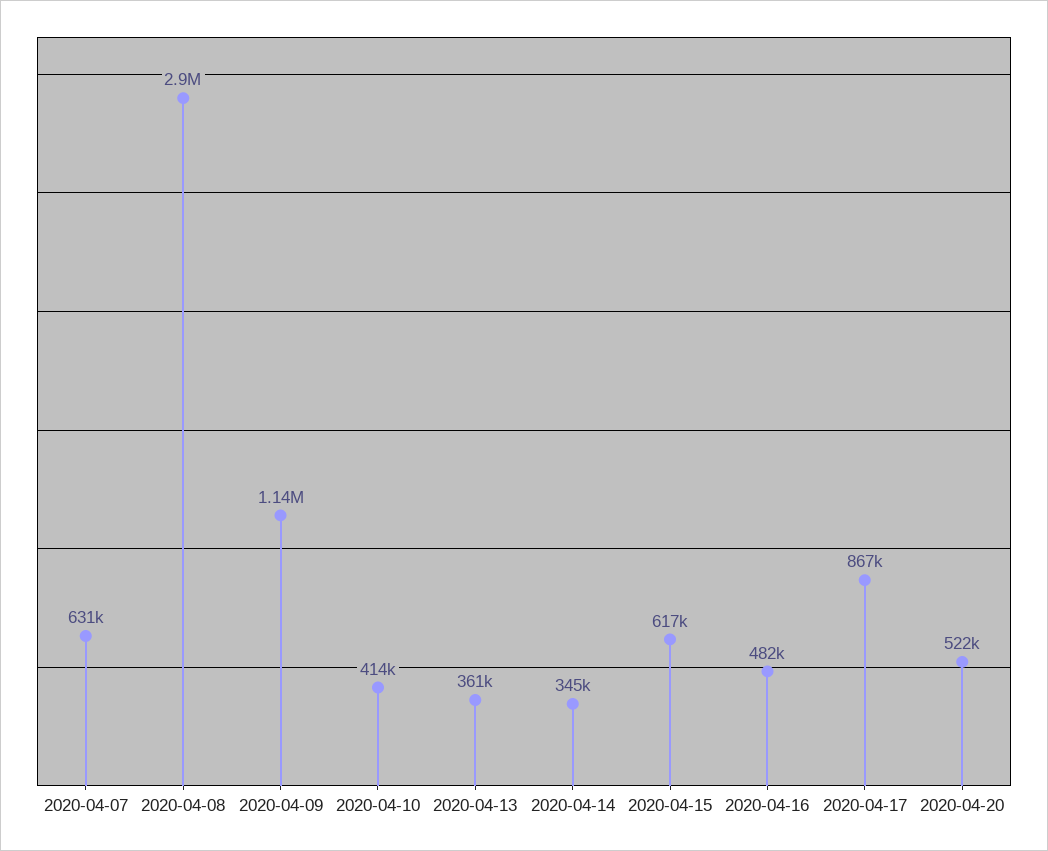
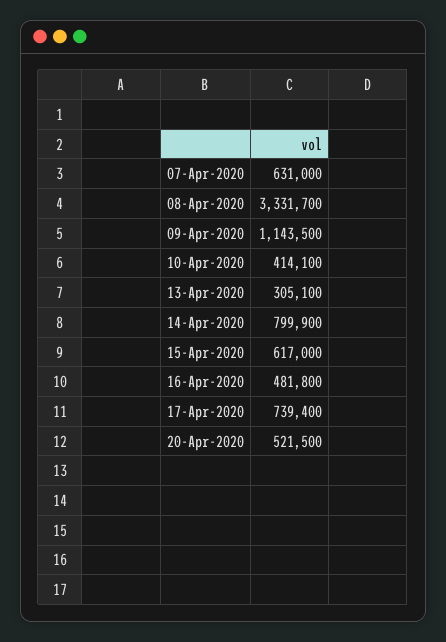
  {
    "2020-04-07": 631000,
-   "2020-04-08": 2900000,
+   "2020-04-08": 3331700,
    "2020-04-09": 1143500,
    "2020-04-10": 414100,
-   "2020-04-13": 361000,
+   "2020-04-13": 305100,
-   "2020-04-14": 345000,
+   "2020-04-14": 799900,
    "2020-04-15": 617000,
    "2020-04-16": 481800,
-   "2020-04-17": 867000,
+   "2020-04-17": 739400,
    "2020-04-20": 521500
  }

